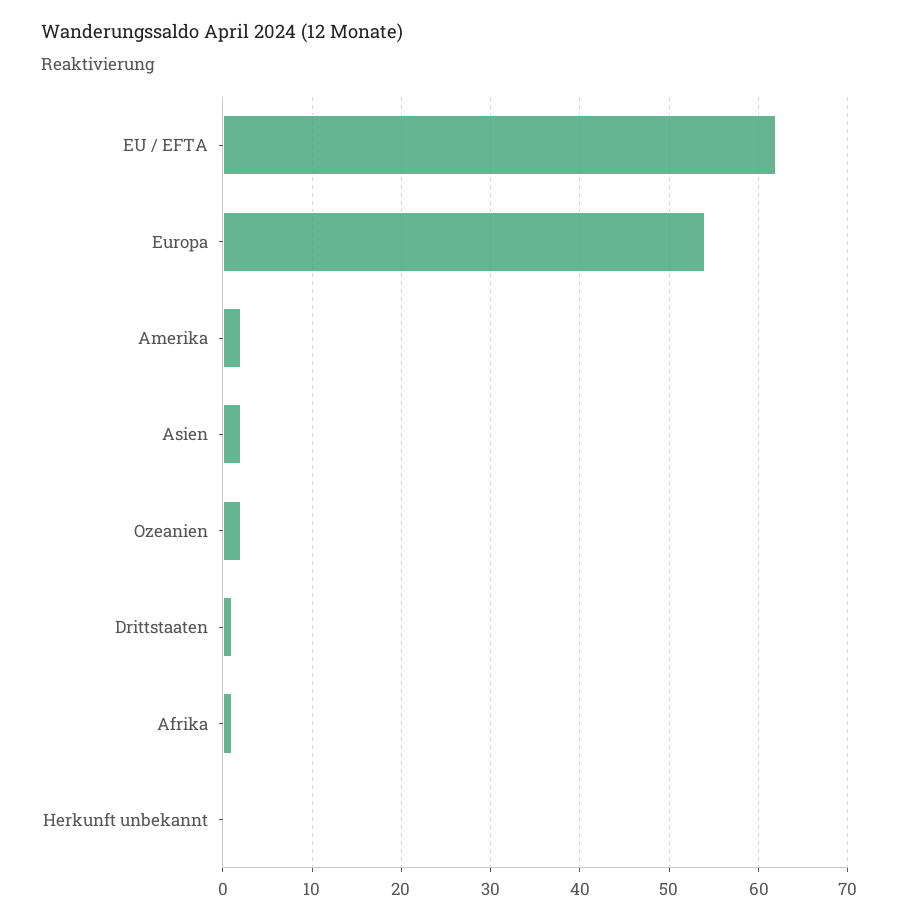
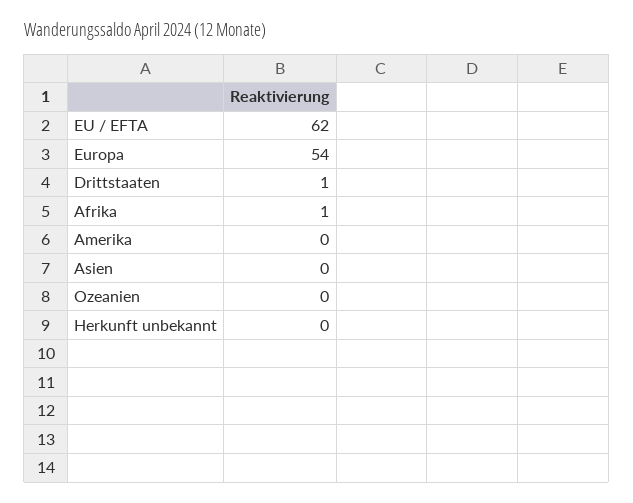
  {
    "EU / EFTA": 62,
    "Europa": 54,
-   "Amerika": 2,
+   "Amerika": 0,
-   "Asien": 2,
+   "Asien": 0,
-   "Ozeanien": 2,
+   "Ozeanien": 0,
    "Drittstaaten": 1,
    "Afrika": 1,
    "Herkunft unbekannt": 0
  }

